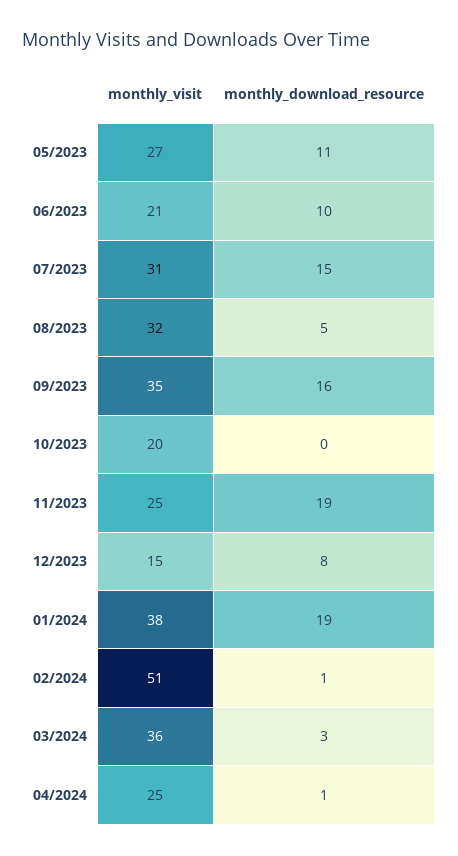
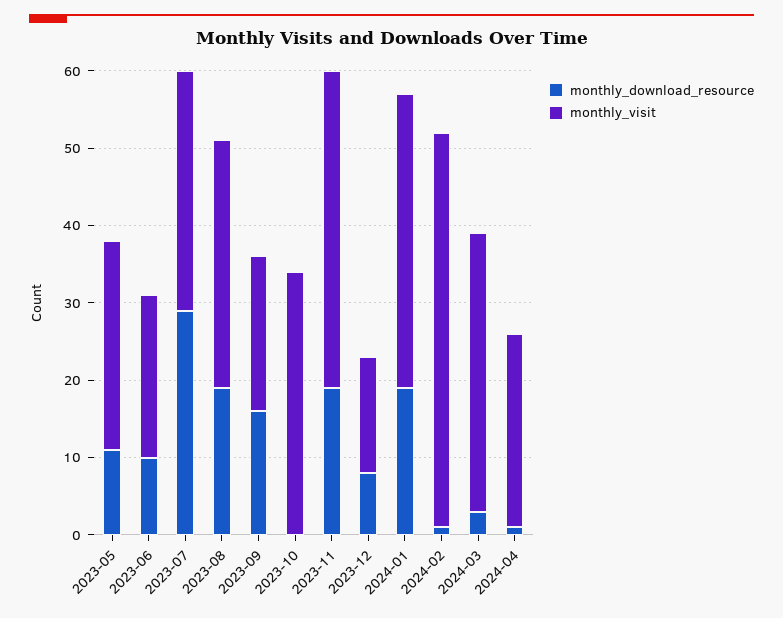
  {
    "monthly_visit": {
      "05/2023": 27,
      "06/2023": 21,
      "07/2023": 31,
      "08/2023": 32,
-     "09/2023": 35,
+     "09/2023": 20,
-     "10/2023": 20,
+     "10/2023": 35,
-     "11/2023": 25,
+     "11/2023": 40,
      "12/2023": 15,
      "01/2024": 38,
      "02/2024": 51,
      "03/2024": 36,
      "04/2024": 25
    },
    "monthly_download_resource": {
      "05/2023": 11,
      "06/2023": 10,
-     "07/2023": 15,
+     "07/2023": 30,
-     "08/2023": 5,
+     "08/2023": 20,
      "09/2023": 16,
      "10/2023": 0,
      "11/2023": 19,
      "12/2023": 8,
      "01/2024": 19,
      "02/2024": 1,
      "03/2024": 3,
      "04/2024": 1
    }
  }

